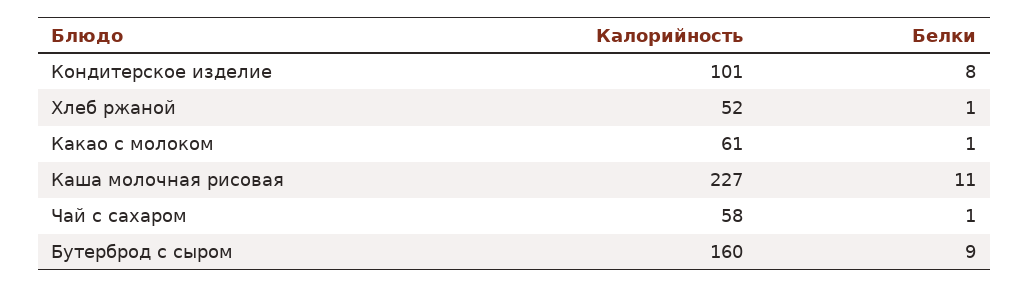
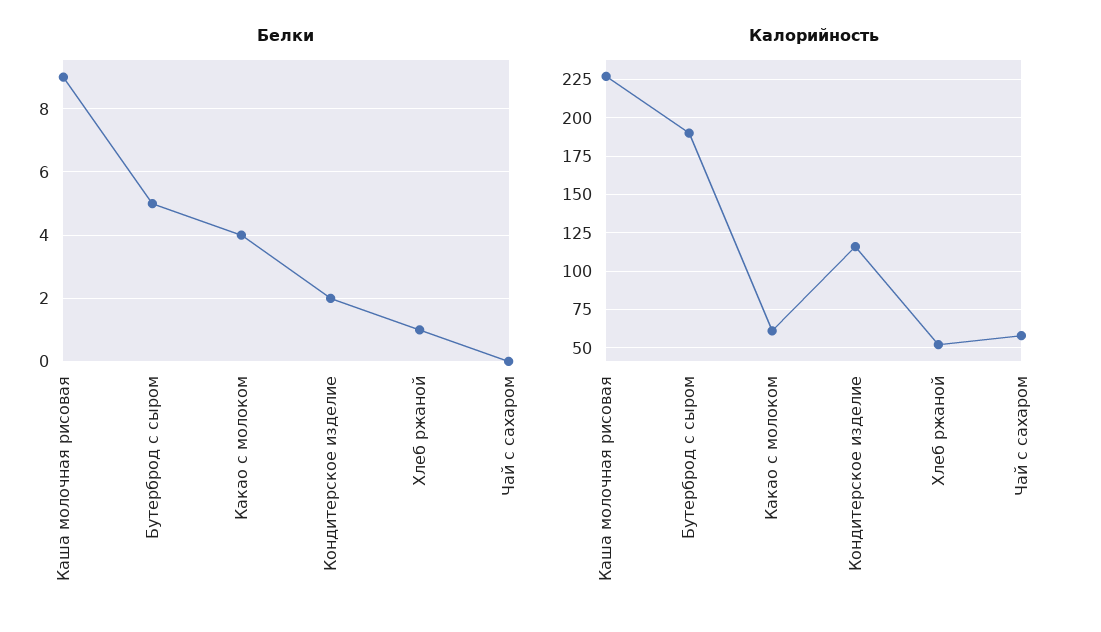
  {
    "Калорийность": {
-     "Кондитерское изделие": 101,
+     "Кондитерское изделие": 115,
      "Хлеб ржаной": 52,
      "Какао с молоком": 61,
      "Каша молочная рисовая": 227,
      "Чай с сахаром": 58,
-     "Бутерброд с сыром": 160
+     "Бутерброд с сыром": 190
    },
    "Белки": {
-     "Кондитерское изделие": 8,
+     "Кондитерское изделие": 2,
      "Хлеб ржаной": 1,
-     "Какао с молоком": 1,
+     "Какао с молоком": 4,
-     "Каша молочная рисовая": 11,
+     "Каша молочная рисовая": 9,
-     "Чай с сахаром": 1,
+     "Чай с сахаром": 0,
-     "Бутерброд с сыром": 9
+     "Бутерброд с сыром": 5
    }
  }

